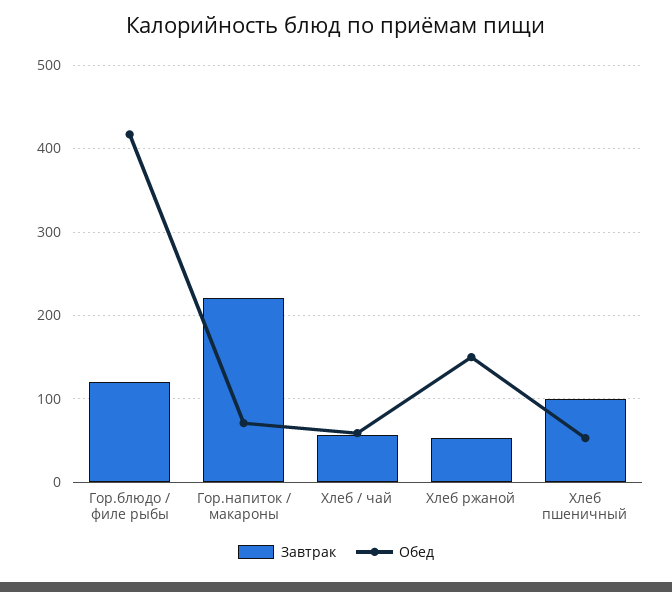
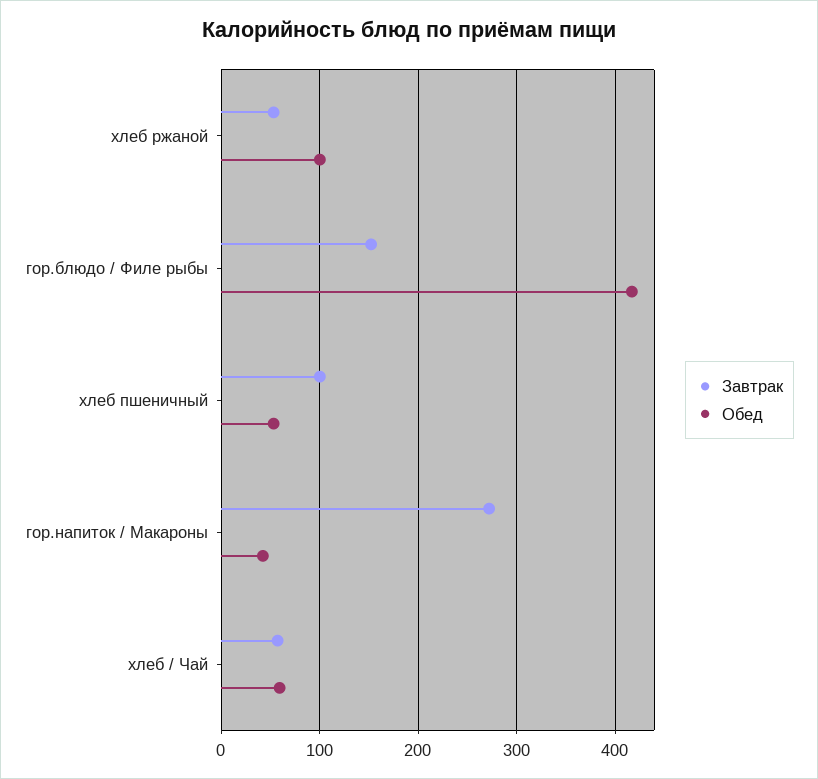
  {
    "Завтрак": {
-     "Гор.блюдо / филе рыбы": 120,
+     "Гор.блюдо / филе рыбы": 150,
-     "Гор.напиток / макароны": 220,
+     "Гор.напиток / макароны": 270,
      "Хлеб / чай": 60,
      "Хлеб ржаной": 50,
      "Хлеб пшеничный": 100
    },
    "Обед": {
      "Гор.блюдо / филе рыбы": 420,
-     "Гор.напиток / макароны": 70,
+     "Гор.напиток / макароны": 40,
      "Хлеб / чай": 60,
-     "Хлеб ржаной": 150,
+     "Хлеб ржаной": 100,
      "Хлеб пшеничный": 50
    }
  }

